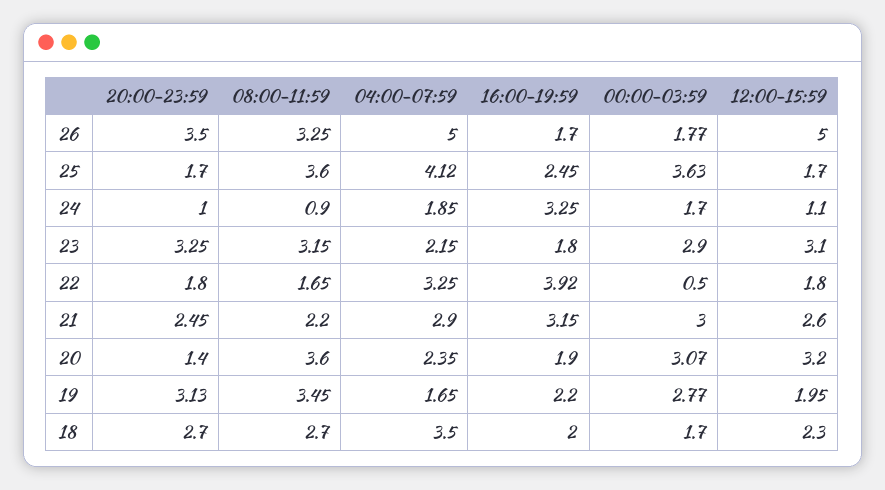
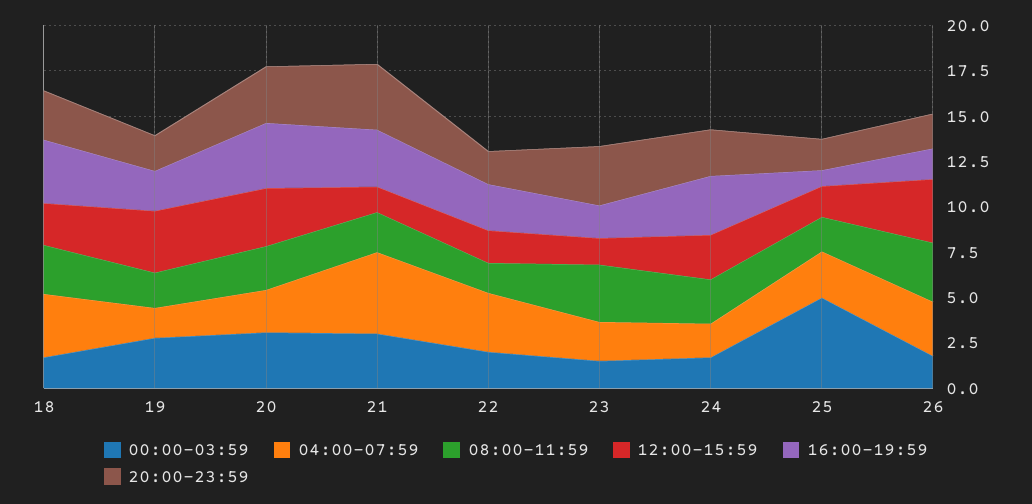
  {
    "20:00-23:59": {
-     "26": 3.5,
+     "26": 2,
      "25": 1.7,
-     "24": 1,
+     "24": 2.5,
      "23": 3.25,
      "22": 1.8,
-     "21": 2.45,
+     "21": 3.5,
-     "20": 1.4,
+     "20": 3,
-     "19": 3.13,
+     "19": 2,
      "18": 2.7
    },
    "08:00-11:59": {
      "26": 3.25,
-     "25": 3.6,
+     "25": 2,
-     "24": 0.9,
+     "24": 2.5,
      "23": 3.15,
      "22": 1.65,
      "21": 2.2,
-     "20": 3.6,
+     "20": 2.5,
-     "19": 3.45,
+     "19": 2,
      "18": 2.7
    },
    "04:00-07:59": {
-     "26": 5,
+     "26": 3,
-     "25": 4.12,
+     "25": 2.5,
      "24": 1.85,
      "23": 2.15,
      "22": 3.25,
-     "21": 2.9,
+     "21": 4.5,
      "20": 2.35,
      "19": 1.65,
      "18": 3.5
    },
    "16:00-19:59": {
      "26": 1.7,
-     "25": 2.45,
+     "25": 1,
      "24": 3.25,
      "23": 1.8,
-     "22": 3.92,
+     "22": 2.5,
      "21": 3.15,
-     "20": 1.9,
+     "20": 3.5,
      "19": 2.2,
-     "18": 2
+     "18": 3.5
    },
    "00:00-03:59": {
      "26": 1.77,
-     "25": 3.63,
+     "25": 5,
      "24": 1.7,
-     "23": 2.9,
+     "23": 1.5,
-     "22": 0.5,
+     "22": 2,
      "21": 3,
      "20": 3.07,
      "19": 2.77,
      "18": 1.7
    },
    "12:00-15:59": {
-     "26": 5,
+     "26": 3.5,
      "25": 1.7,
-     "24": 1.1,
+     "24": 2.5,
-     "23": 3.1,
+     "23": 1.5,
      "22": 1.8,
-     "21": 2.6,
+     "21": 1.5,
      "20": 3.2,
-     "19": 1.95,
+     "19": 3.5,
      "18": 2.3
    }
  }

